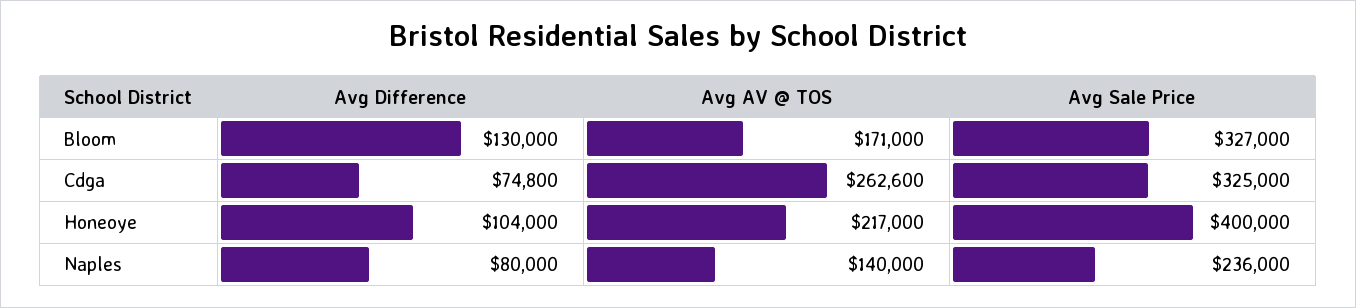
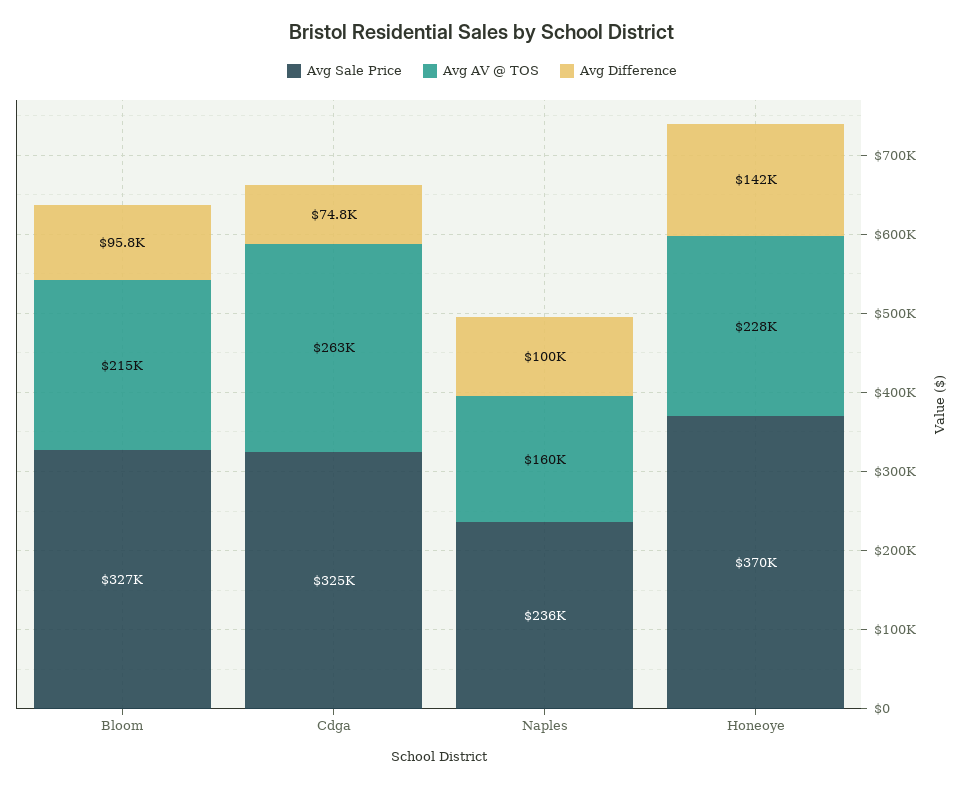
  {
    "Avg Difference": {
-     "Bloom": 130000,
+     "Bloom": 95800,
      "Cdga": 74800,
-     "Honeoye": 104000,
+     "Honeoye": 142000,
-     "Naples": 80000
+     "Naples": 100000
    },
    "Avg AV @ TOS": {
-     "Bloom": 171000,
+     "Bloom": 215000,
      "Cdga": 262600,
-     "Honeoye": 217000,
+     "Honeoye": 228000,
-     "Naples": 140000
+     "Naples": 160000
    },
    "Avg Sale Price": {
      "Bloom": 327000,
      "Cdga": 325000,
-     "Honeoye": 400000,
+     "Honeoye": 370000,
      "Naples": 236000
    }
  }

